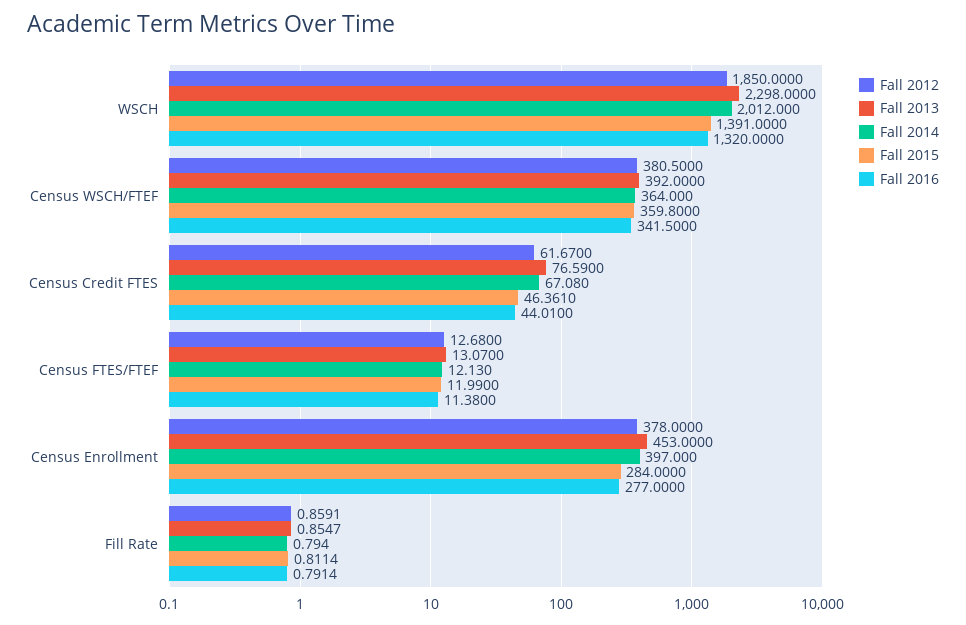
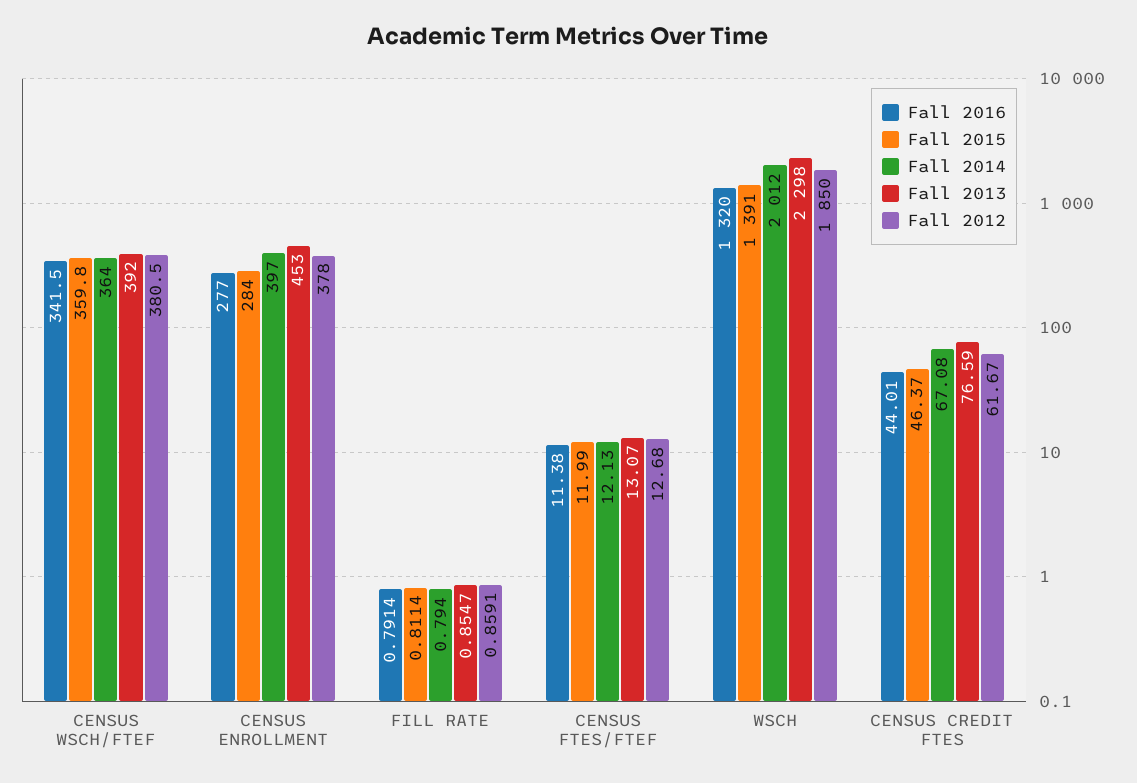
  {
    "Fall 2012": {
      "WSCH": 1850,
      "Census WSCH/FTEF": 380.5,
      "Census Credit FTES": 61.67,
      "Census FTES/FTEF": 12.68,
      "Census Enrollment": 378,
      "Fill Rate": 0.8591
    },
    "Fall 2013": {
      "WSCH": 2298,
      "Census WSCH/FTEF": 392,
      "Census Credit FTES": 76.59,
      "Census FTES/FTEF": 13.07,
      "Census Enrollment": 453,
      "Fill Rate": 0.8547
    },
    "Fall 2014": {
      "WSCH": 2012,
      "Census WSCH/FTEF": 364,
      "Census Credit FTES": 67.08,
      "Census FTES/FTEF": 12.13,
      "Census Enrollment": 397,
      "Fill Rate": 0.794
    },
    "Fall 2015": {
      "WSCH": 1391,
      "Census WSCH/FTEF": 359.8,
-     "Census Credit FTES": 46.361,
+     "Census Credit FTES": 46.37,
      "Census FTES/FTEF": 11.99,
      "Census Enrollment": 284,
      "Fill Rate": 0.8114
    },
    "Fall 2016": {
      "WSCH": 1320,
      "Census WSCH/FTEF": 341.5,
      "Census Credit FTES": 44.01,
      "Census FTES/FTEF": 11.38,
      "Census Enrollment": 277,
      "Fill Rate": 0.7914
    }
  }

